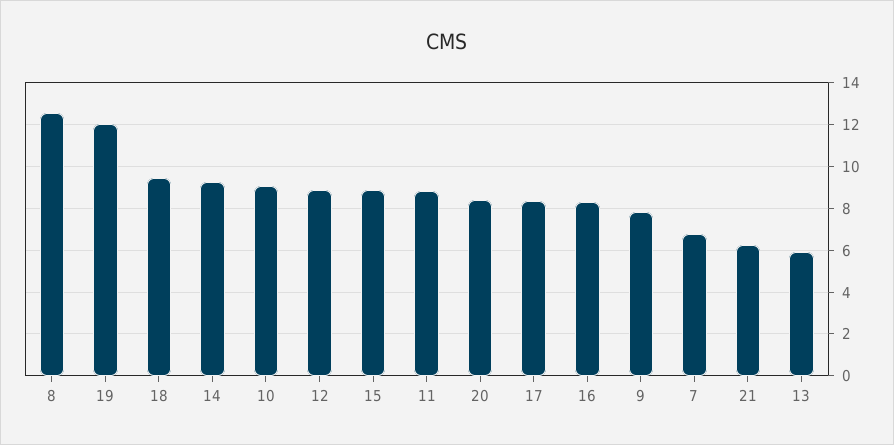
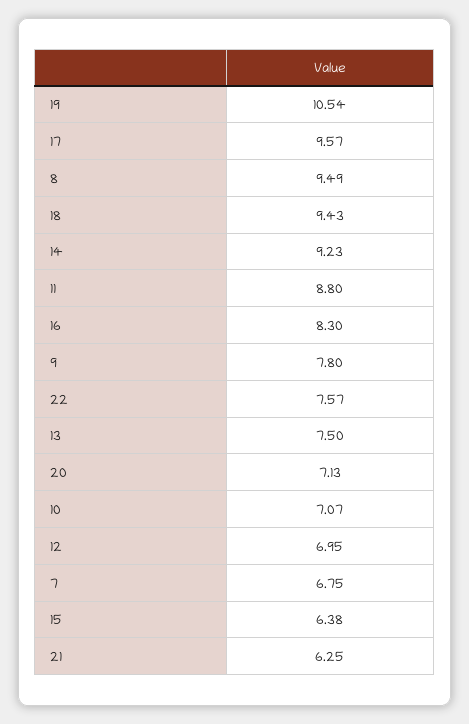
  {
-   "8": 12.5,
+   "8": 9.49,
-   "19": 12,
+   "19": 10.54,
    "18": 9.43,
    "14": 9.23,
-   "10": 9,
+   "10": 7.07,
-   "12": 9,
+   "12": 6.95,
-   "15": 9,
+   "15": 6.38,
    "11": 8.8,
-   "20": 8.5,
+   "20": 7.13,
-   "17": 8.5,
+   "17": 9.57,
    "16": 8.3,
    "9": 7.8,
    "7": 6.75,
    "21": 6.25,
-   "13": 6
+   "13": 7.5,
+   "22": 7.57
  }

